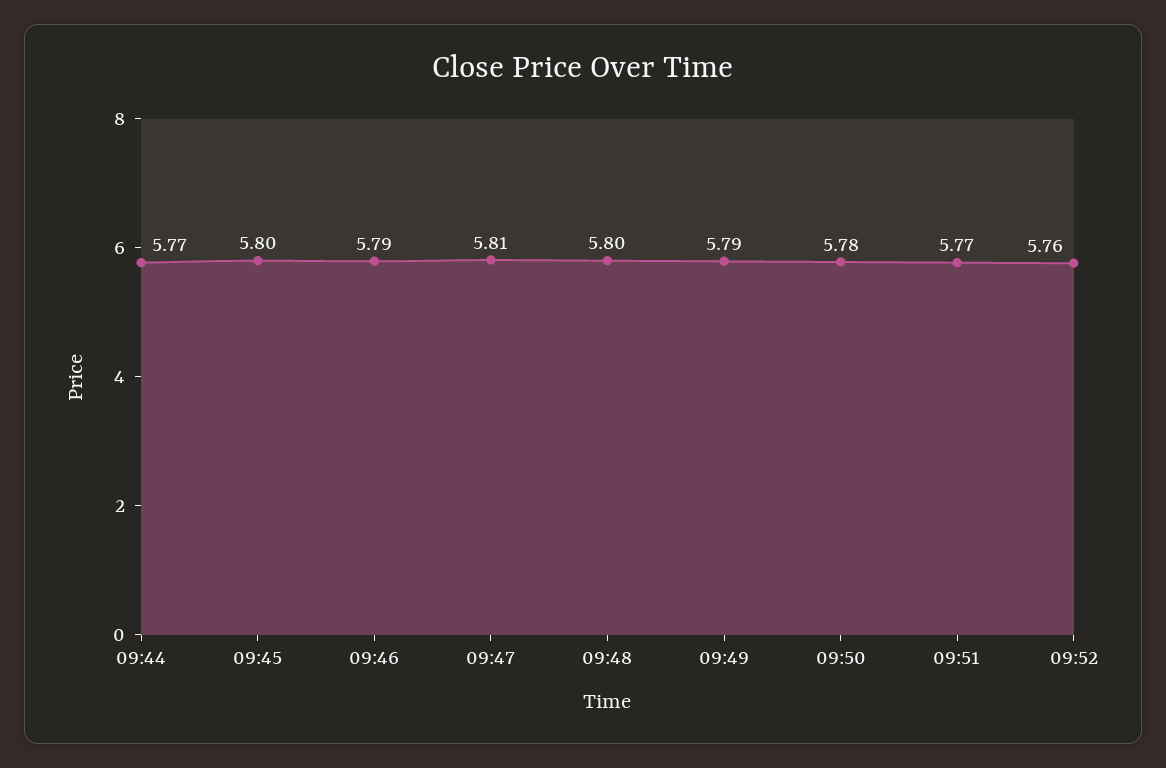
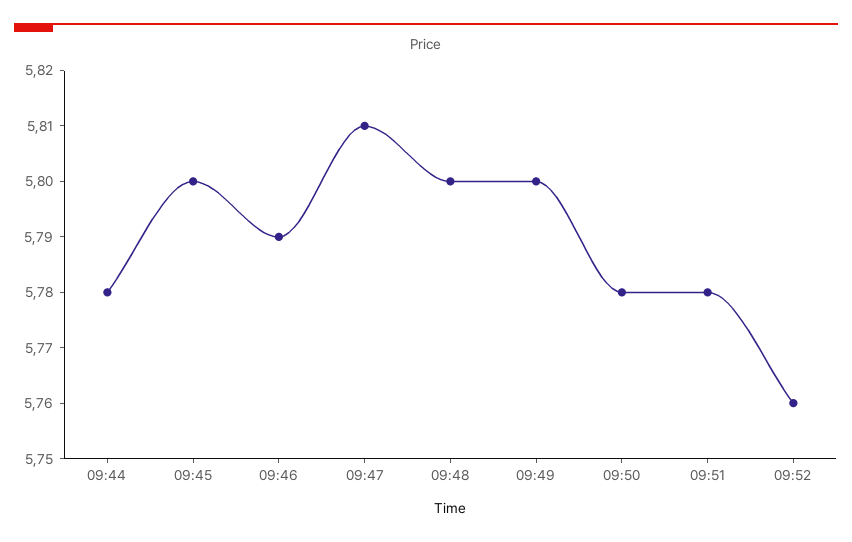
  {
-   "09:44": 5.77,
+   "09:44": 5.78,
    "09:45": 5.8,
    "09:46": 5.79,
    "09:47": 5.81,
    "09:48": 5.8,
-   "09:49": 5.79,
+   "09:49": 5.8,
    "09:50": 5.78,
-   "09:51": 5.77,
+   "09:51": 5.78,
    "09:52": 5.76
  }

